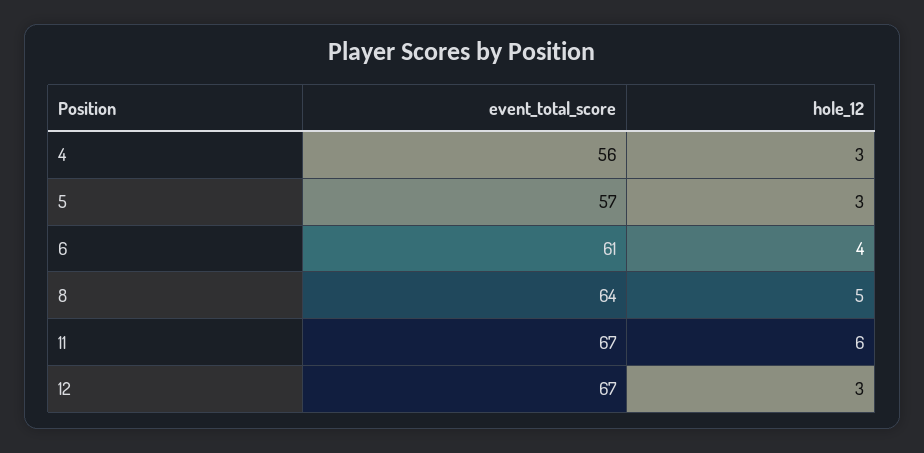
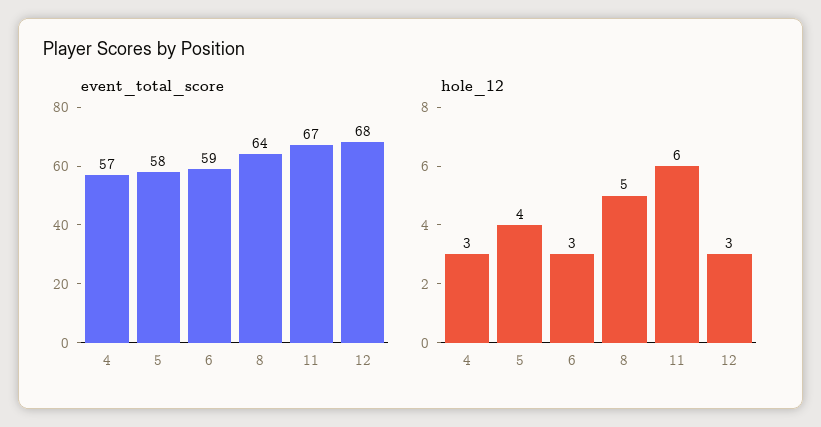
  {
    "event_total_score": {
-     "4": 56,
+     "4": 57,
-     "5": 57,
+     "5": 58,
-     "6": 61,
+     "6": 59,
      "8": 64,
      "11": 67,
-     "12": 67
+     "12": 68
    },
    "hole_12": {
      "4": 3,
-     "5": 3,
+     "5": 4,
-     "6": 4,
+     "6": 3,
      "8": 5,
      "11": 6,
      "12": 3
    }
  }

